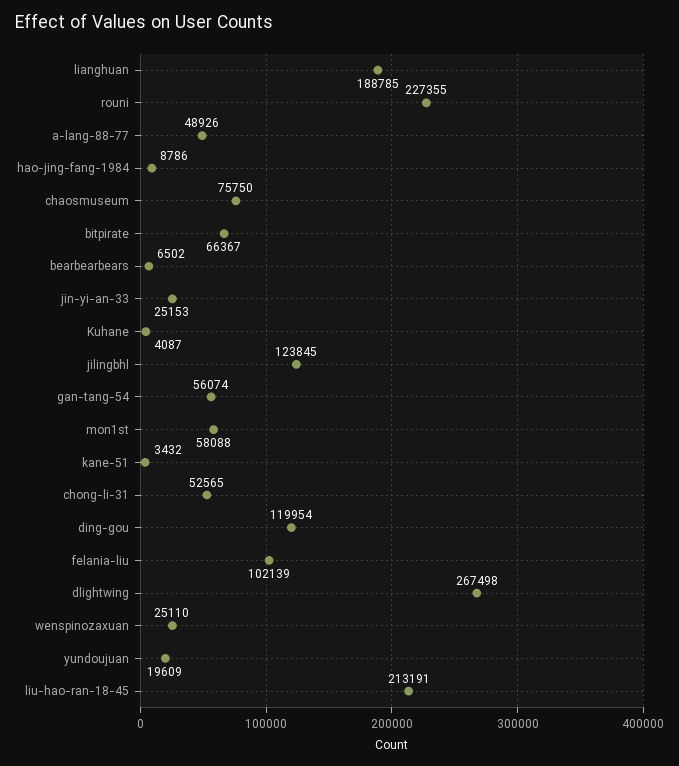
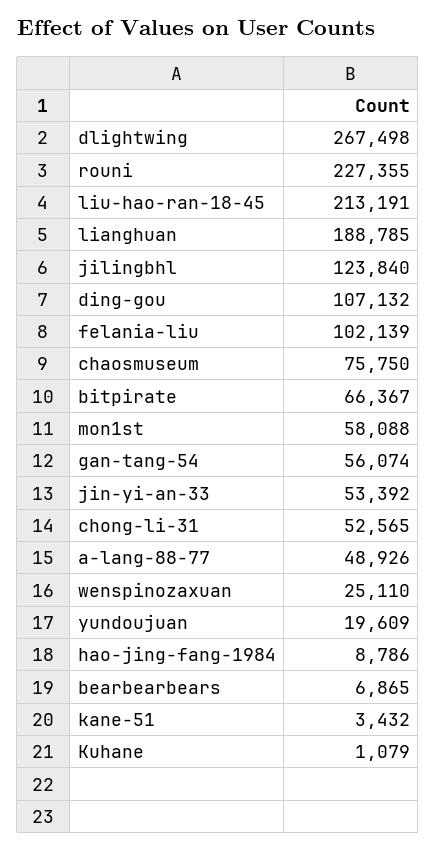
  {
    "lianghuan": 188785,
    "rouni": 227355,
    "a-lang-88-77": 48926,
    "hao-jing-fang-1984": 8786,
    "chaosmuseum": 75750,
    "bitpirate": 66367,
-   "bearbearbears": 6502,
+   "bearbearbears": 6865,
-   "jin-yi-an-33": 25153,
+   "jin-yi-an-33": 53392,
-   "Kuhane": 4087,
+   "Kuhane": 1079,
-   "jilingbhl": 123845,
+   "jilingbhl": 123840,
    "gan-tang-54": 56074,
    "mon1st": 58088,
    "kane-51": 3432,
    "chong-li-31": 52565,
-   "ding-gou": 119954,
+   "ding-gou": 107132,
    "felania-liu": 102139,
    "dlightwing": 267498,
    "wenspinozaxuan": 25110,
    "yundoujuan": 19609,
    "liu-hao-ran-18-45": 213191
  }

